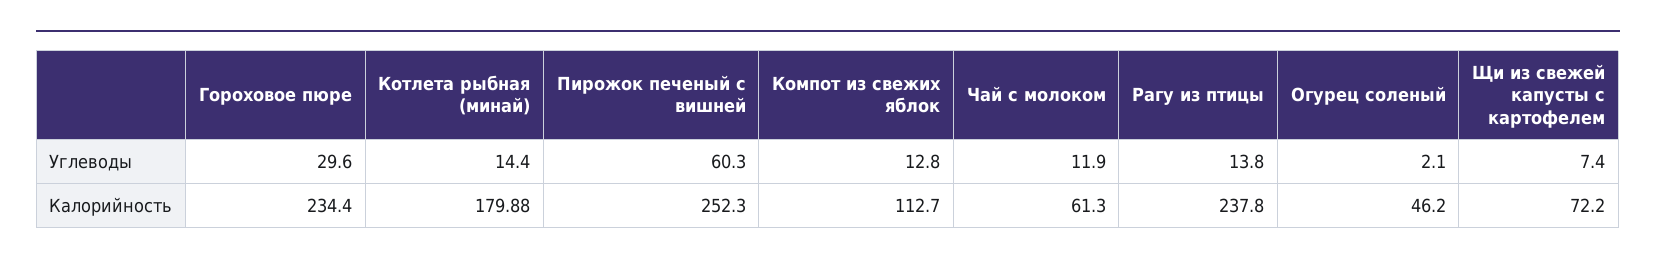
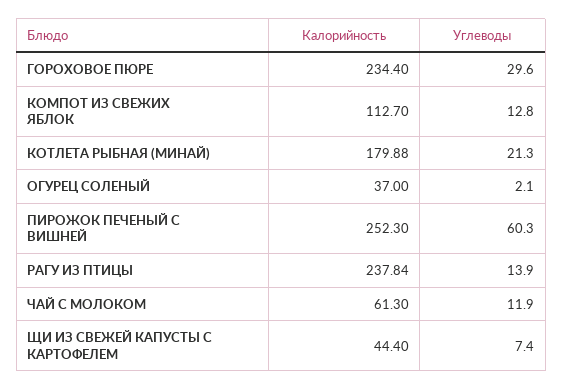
  {
    "Гороховое пюре": {
      "Углеводы": 29.6,
      "Калорийность": 234.4
    },
    "Котлета рыбная (минай)": {
-     "Углеводы": 14.4,
+     "Углеводы": 21.3,
      "Калорийность": 179.88
    },
    "Пирожок печеный с вишней": {
      "Углеводы": 60.3,
      "Калорийность": 252.3
    },
    "Компот из свежих яблок": {
      "Углеводы": 12.8,
      "Калорийность": 112.7
    },
    "Чай с молоком": {
      "Углеводы": 11.9,
      "Калорийность": 61.3
    },
    "Рагу из птицы": {
-     "Углеводы": 13.8,
+     "Углеводы": 13.9,
-     "Калорийность": 237.8
+     "Калорийность": 237.84
    },
    "Огурец соленый": {
      "Углеводы": 2.1,
-     "Калорийность": 46.2
+     "Калорийность": 37
    },
    "Щи из свежей капусты с картофелем": {
      "Углеводы": 7.4,
-     "Калорийность": 72.2
+     "Калорийность": 44.4
    }
  }

